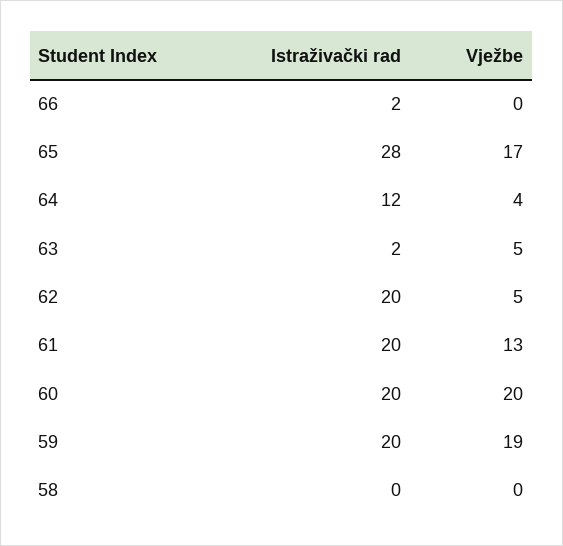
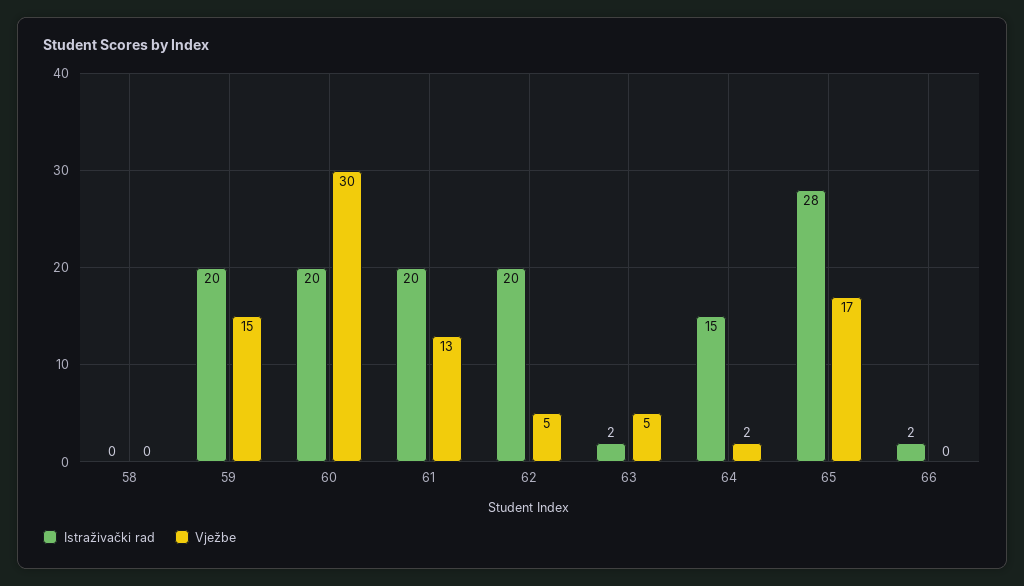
  {
    "Istraživački rad": {
      "66": 2,
      "65": 28,
-     "64": 12,
+     "64": 15,
      "63": 2,
      "62": 20,
      "61": 20,
      "60": 20,
      "59": 20,
      "58": 0
    },
    "Vježbe": {
      "66": 0,
      "65": 17,
-     "64": 4,
+     "64": 2,
      "63": 5,
      "62": 5,
      "61": 13,
-     "60": 20,
+     "60": 30,
-     "59": 19,
+     "59": 15,
      "58": 0
    }
  }

